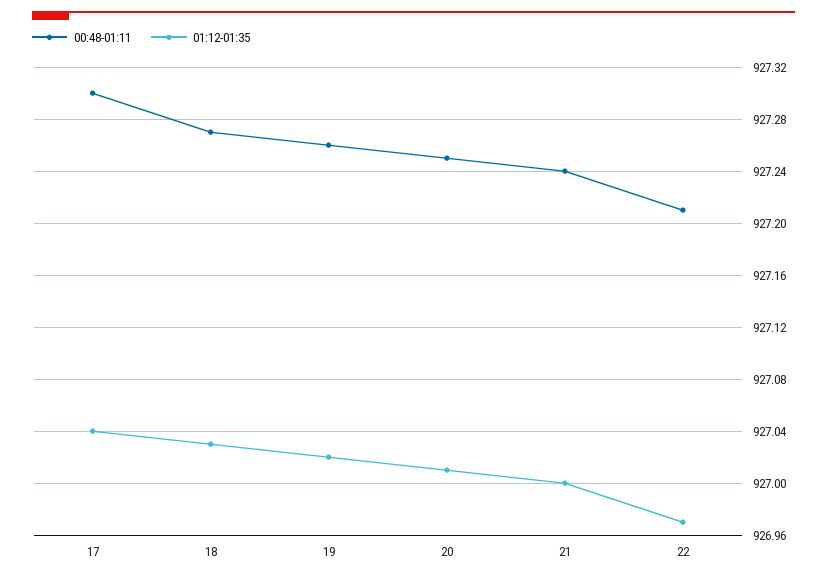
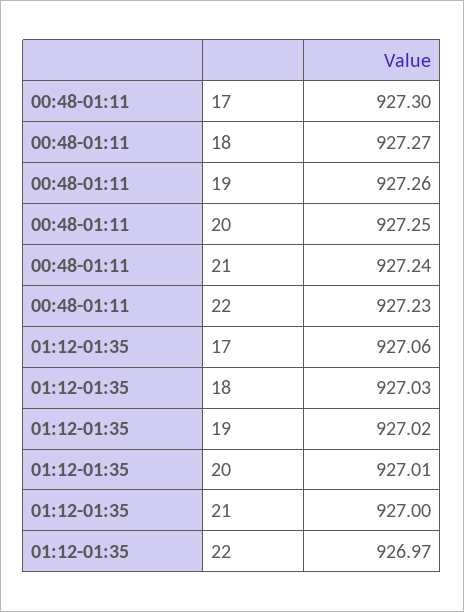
  {
    "00:48-01:11": {
      "17": 927.3,
      "18": 927.27,
      "19": 927.26,
      "20": 927.25,
      "21": 927.24,
-     "22": 927.21
+     "22": 927.23
    },
    "01:12-01:35": {
-     "17": 927.04,
+     "17": 927.06,
      "18": 927.03,
      "19": 927.02,
      "20": 927.01,
      "21": 927,
      "22": 926.97
    }
  }

